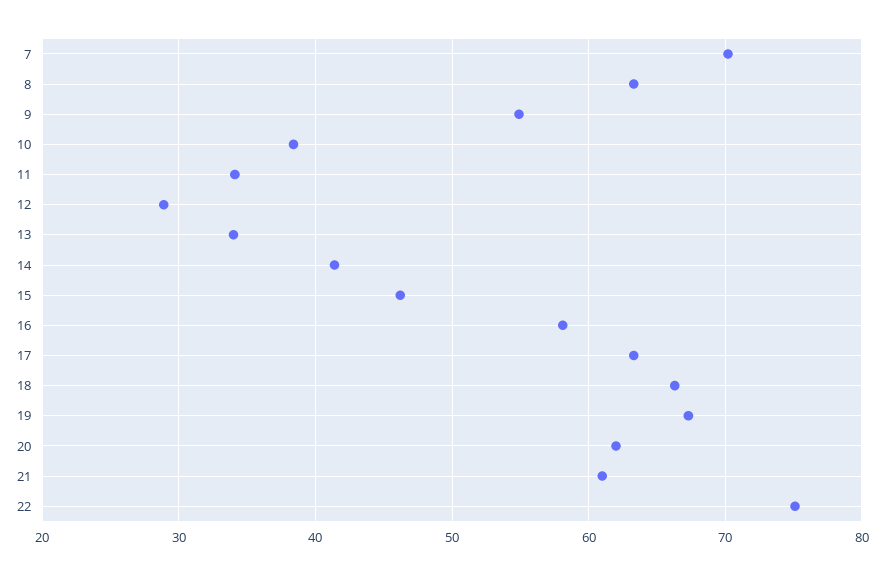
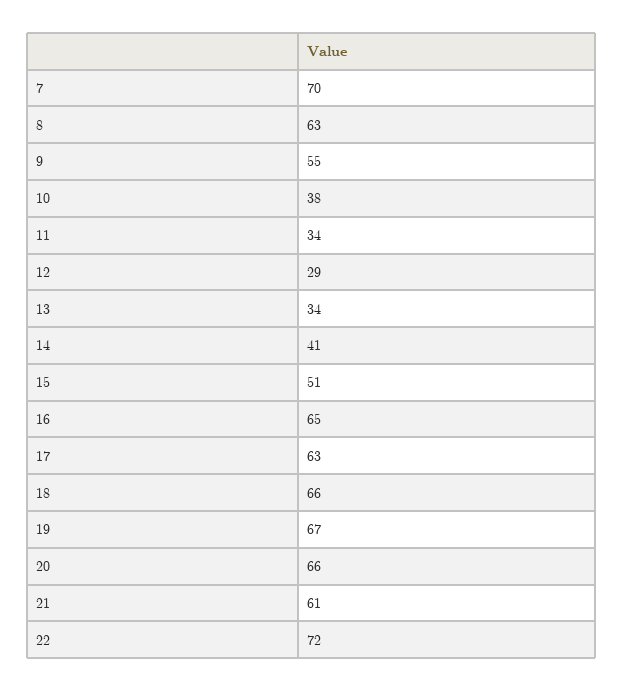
  {
    "7": 70,
    "8": 63,
    "9": 55,
    "10": 38,
    "11": 34,
    "12": 29,
    "13": 34,
    "14": 41,
-   "15": 46,
+   "15": 51,
-   "16": 58,
+   "16": 65,
    "17": 63,
    "18": 66,
    "19": 67,
-   "20": 62,
+   "20": 66,
    "21": 61,
-   "22": 75
+   "22": 72
  }

